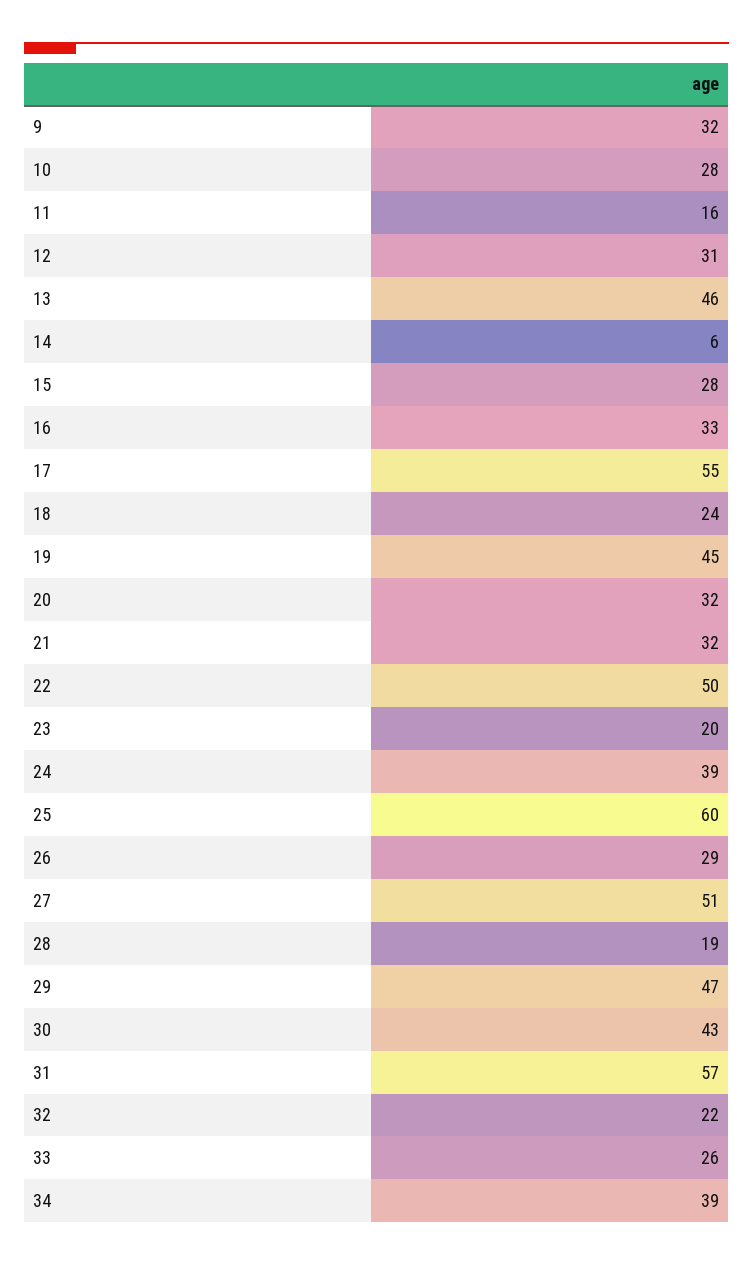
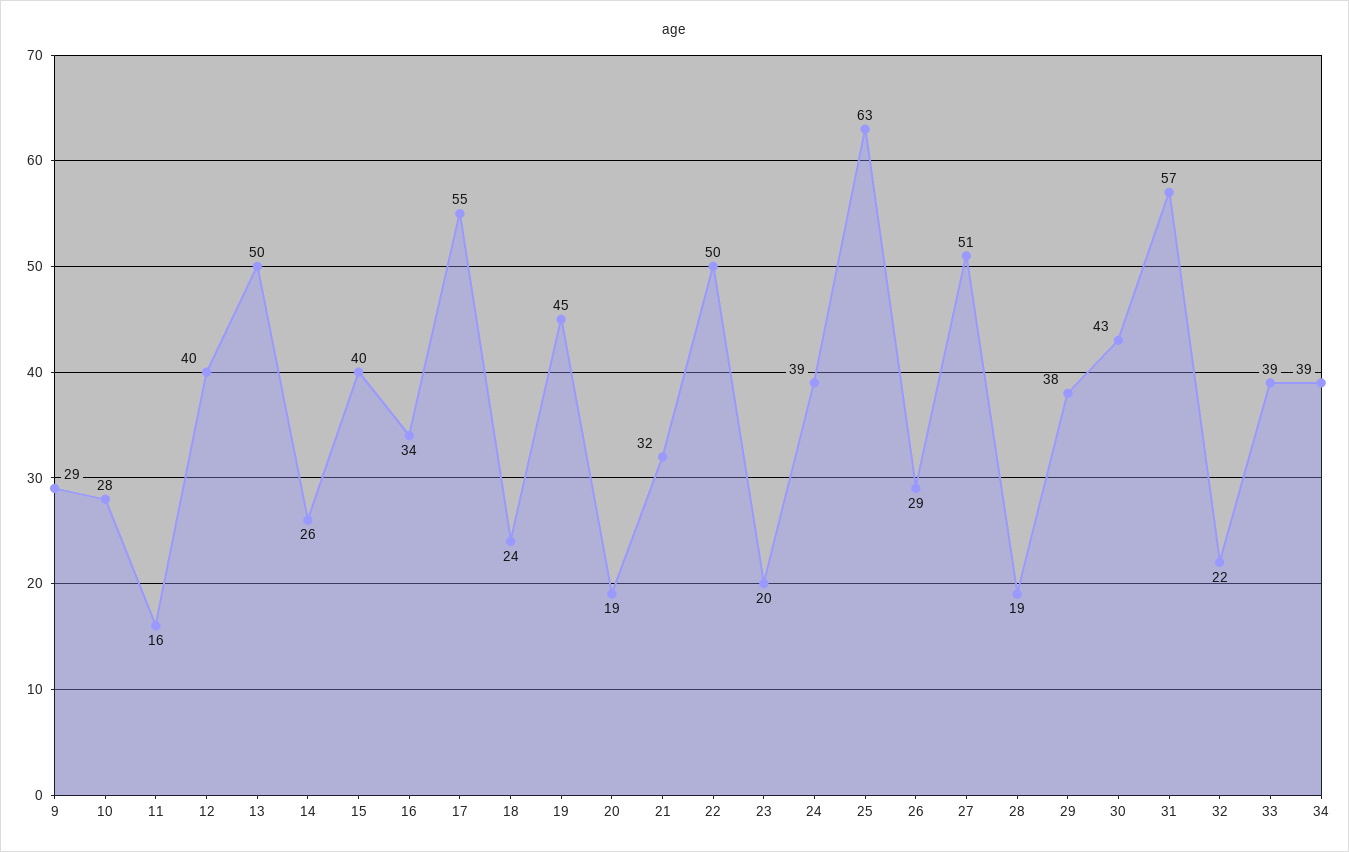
  {
-   "9": 32,
+   "9": 29,
    "10": 28,
    "11": 16,
-   "12": 31,
+   "12": 40,
-   "13": 46,
+   "13": 50,
-   "14": 6,
+   "14": 26,
-   "15": 28,
+   "15": 40,
-   "16": 33,
+   "16": 34,
    "17": 55,
    "18": 24,
    "19": 45,
-   "20": 32,
+   "20": 19,
    "21": 32,
    "22": 50,
    "23": 20,
    "24": 39,
-   "25": 60,
+   "25": 63,
    "26": 29,
    "27": 51,
    "28": 19,
-   "29": 47,
+   "29": 38,
    "30": 43,
    "31": 57,
    "32": 22,
-   "33": 26,
+   "33": 39,
    "34": 39
  }

